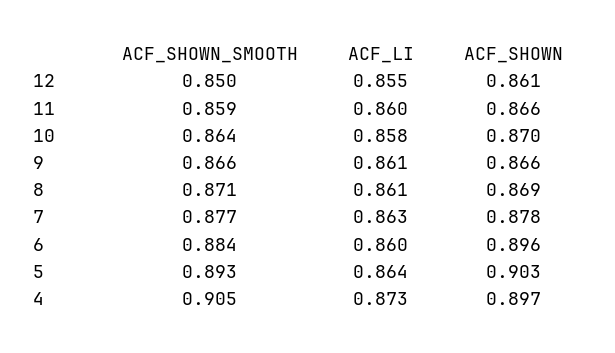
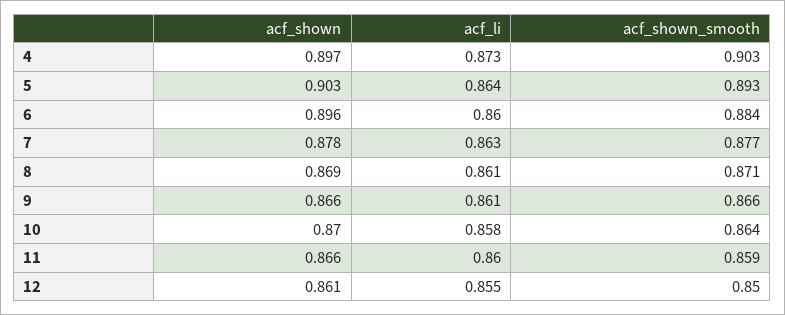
  {
    "ACF_SHOWN_SMOOTH": {
      "12": 0.85,
      "11": 0.859,
      "10": 0.864,
      "9": 0.866,
      "8": 0.871,
      "7": 0.877,
      "6": 0.884,
      "5": 0.893,
-     "4": 0.905
+     "4": 0.903
    },
    "ACF_LI": {
      "12": 0.855,
      "11": 0.86,
      "10": 0.858,
      "9": 0.861,
      "8": 0.861,
      "7": 0.863,
      "6": 0.86,
      "5": 0.864,
      "4": 0.873
    },
    "ACF_SHOWN": {
      "12": 0.861,
      "11": 0.866,
      "10": 0.87,
      "9": 0.866,
      "8": 0.869,
      "7": 0.878,
      "6": 0.896,
      "5": 0.903,
      "4": 0.897
    }
  }

